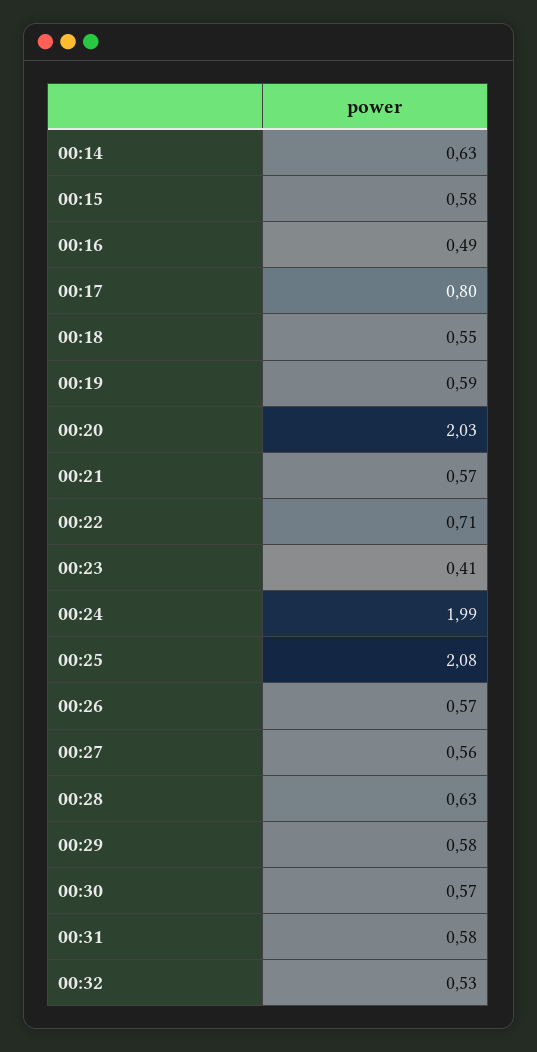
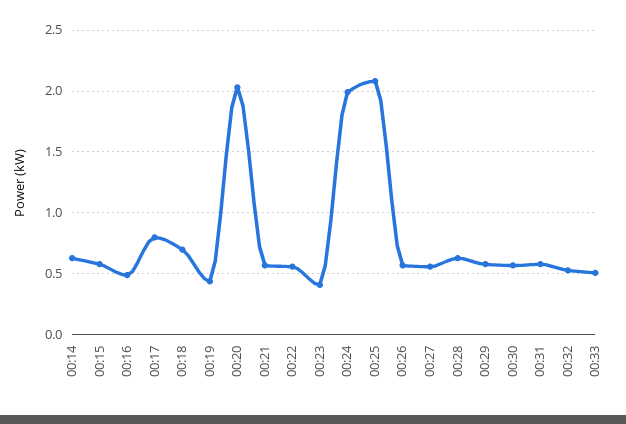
  {
    "00:14": 0.63,
    "00:15": 0.58,
    "00:16": 0.49,
    "00:17": 0.8,
-   "00:18": 0.55,
+   "00:18": 0.7,
-   "00:19": 0.59,
+   "00:19": 0.45,
    "00:20": 2.03,
    "00:21": 0.57,
-   "00:22": 0.71,
+   "00:22": 0.55,
    "00:23": 0.41,
    "00:24": 1.99,
    "00:25": 2.08,
    "00:26": 0.57,
    "00:27": 0.56,
    "00:28": 0.63,
    "00:29": 0.58,
    "00:30": 0.57,
    "00:31": 0.58,
-   "00:32": 0.53
+   "00:32": 0.53,
+   "00:33": 0.5
  }

